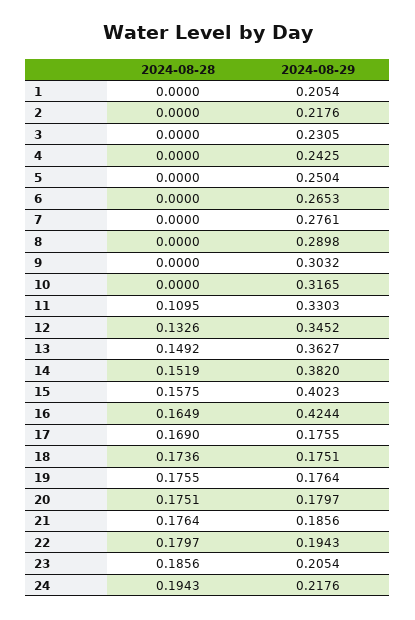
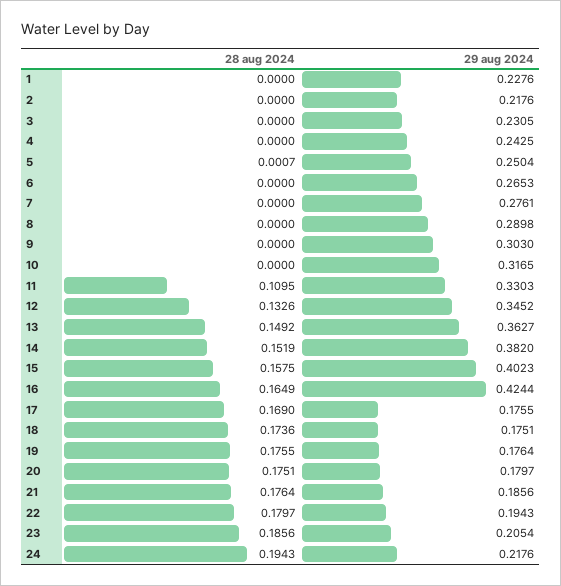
  {
    "2024-08-28": {
      "1": 0,
      "2": 0,
      "3": 0,
      "4": 0,
-     "5": 0,
+     "5": 0.0007,
      "6": 0,
      "7": 0,
      "8": 0,
      "9": 0,
      "10": 0,
      "11": 0.1095,
      "12": 0.1326,
      "13": 0.1492,
      "14": 0.1519,
      "15": 0.1575,
      "16": 0.1649,
      "17": 0.169,
      "18": 0.1736,
      "19": 0.1755,
      "20": 0.1751,
      "21": 0.1764,
      "22": 0.1797,
      "23": 0.1856,
      "24": 0.1943
    },
    "2024-08-29": {
-     "1": 0.2054,
+     "1": 0.2276,
      "2": 0.2176,
      "3": 0.2305,
      "4": 0.2425,
      "5": 0.2504,
      "6": 0.2653,
      "7": 0.2761,
      "8": 0.2898,
-     "9": 0.3032,
+     "9": 0.303,
      "10": 0.3165,
      "11": 0.3303,
      "12": 0.3452,
      "13": 0.3627,
      "14": 0.382,
      "15": 0.4023,
      "16": 0.4244,
      "17": 0.1755,
      "18": 0.1751,
      "19": 0.1764,
      "20": 0.1797,
      "21": 0.1856,
      "22": 0.1943,
      "23": 0.2054,
      "24": 0.2176
    }
  }

